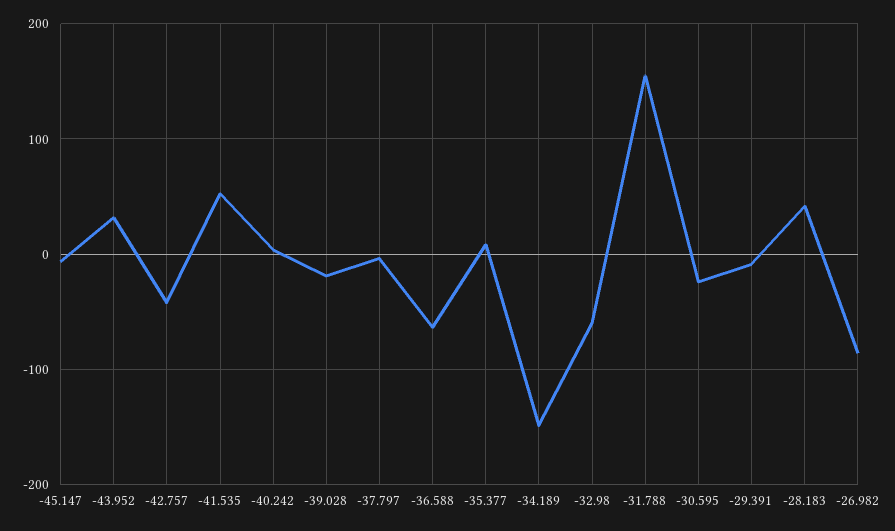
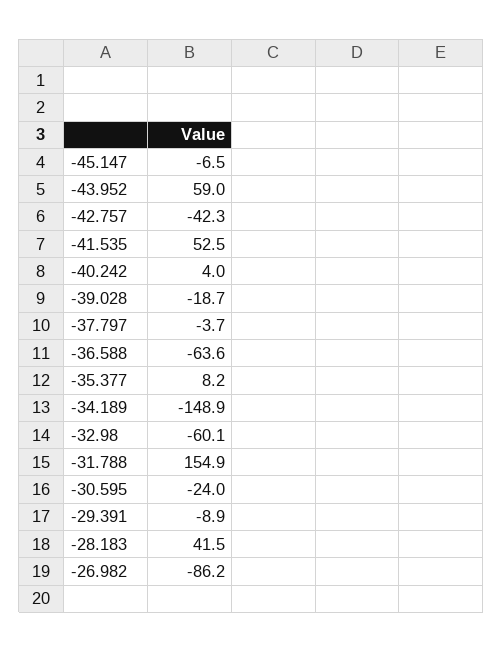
  {
    "-45.147": -6.5,
-   "-43.952": 30,
+   "-43.952": 59,
    "-42.757": -42.3,
    "-41.535": 52.5,
    "-40.242": 4,
    "-39.028": -18.7,
    "-37.797": -3.7,
    "-36.588": -63.6,
    "-35.377": 8.2,
    "-34.189": -148.9,
    "-32.98": -60.1,
    "-31.788": 154.9,
    "-30.595": -24,
    "-29.391": -8.9,
    "-28.183": 41.5,
    "-26.982": -86.2
  }

